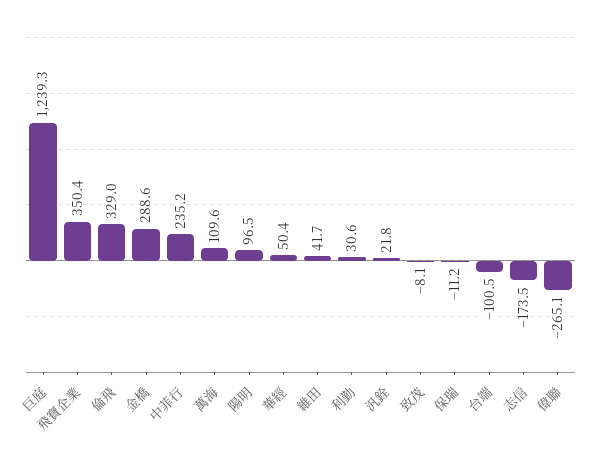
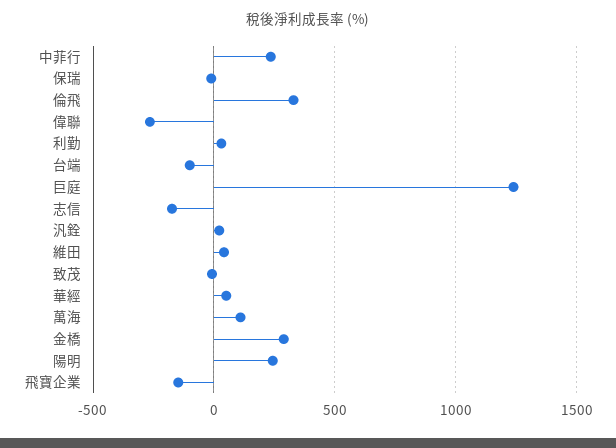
  {
    "巨庭": 1239.3,
-   "飛寶企業": 350.4,
+   "飛寶企業": -150,
    "倫飛": 329,
    "金橋": 288.6,
    "中菲行": 235.2,
    "萬海": 109.6,
-   "陽明": 96.5,
+   "陽明": 250,
    "華經": 50.4,
    "維田": 41.7,
    "利勤": 30.6,
    "汎銓": 21.8,
    "致茂": -8.1,
    "保瑞": -11.2,
    "台端": -100.5,
    "志信": -173.5,
    "偉聯": -265.1
  }

